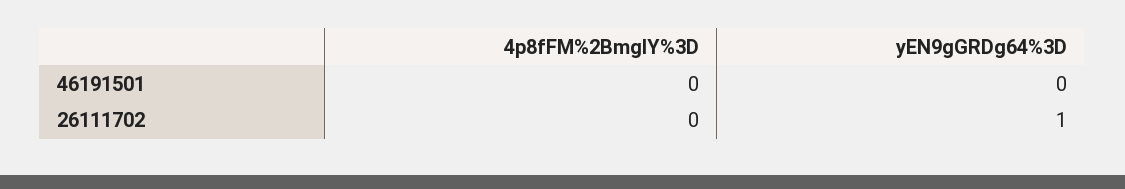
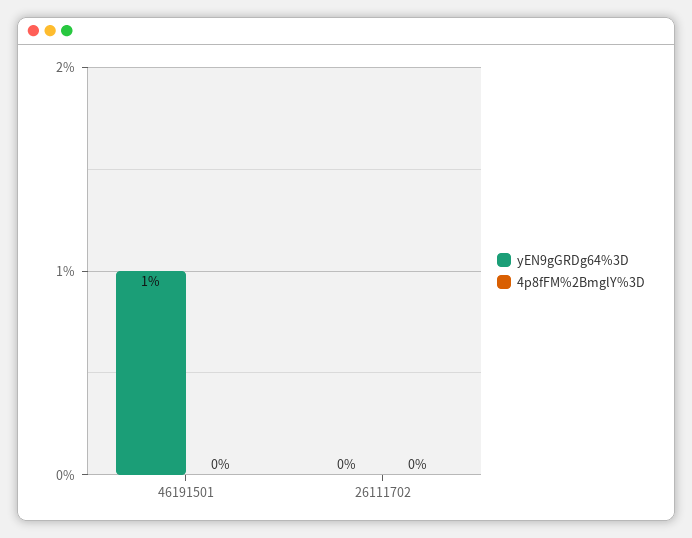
  {
    "4p8fFM%2BmglY%3D": {
      "46191501": 0,
      "26111702": 0
    },
    "yEN9gGRDg64%3D": {
-     "46191501": 0,
+     "46191501": 1,
-     "26111702": 1
+     "26111702": 0
    }
  }

